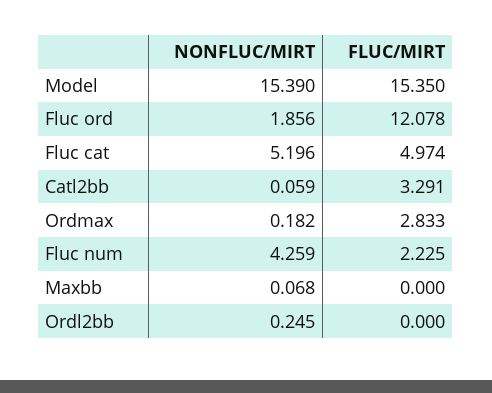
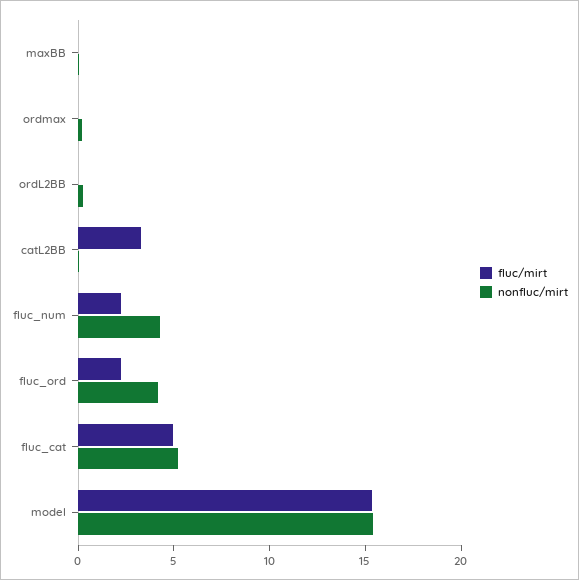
  {
    "NONFLUC/MIRT": {
      "Model": 15.39,
-     "Fluc ord": 1.856,
+     "Fluc ord": 4,
      "Fluc cat": 5.196,
      "Catl2bb": 0.059,
      "Ordmax": 0.182,
      "Fluc num": 4.259,
      "Maxbb": 0.068,
      "Ordl2bb": 0.245
    },
    "FLUC/MIRT": {
      "Model": 15.35,
-     "Fluc ord": 12.078,
+     "Fluc ord": 2,
      "Fluc cat": 4.974,
      "Catl2bb": 3.291,
-     "Ordmax": 2.833,
+     "Ordmax": 0,
      "Fluc num": 2.225,
      "Maxbb": 0,
      "Ordl2bb": 0
    }
  }

